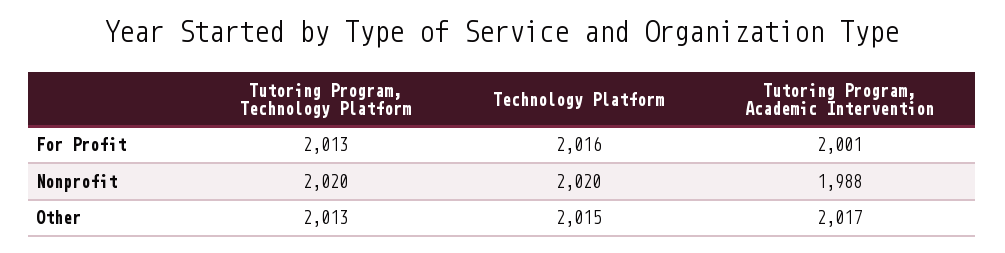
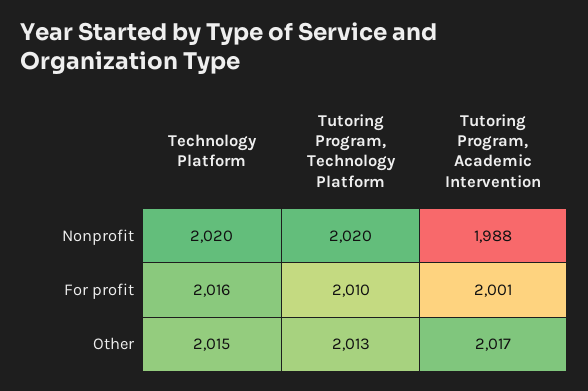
  {
    "Tutoring Program, Technology Platform": {
-     "For Profit": 2013,
+     "For Profit": 2010,
      "Nonprofit": 2020,
      "Other": 2013
    },
    "Technology Platform": {
      "For Profit": 2016,
      "Nonprofit": 2020,
      "Other": 2015
    },
    "Tutoring Program, Academic Intervention": {
      "For Profit": 2001,
      "Nonprofit": 1988,
      "Other": 2017
    }
  }

